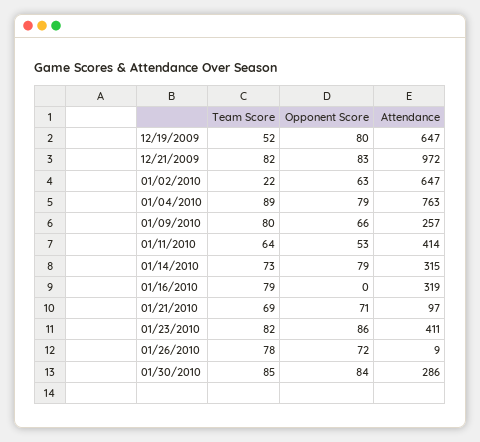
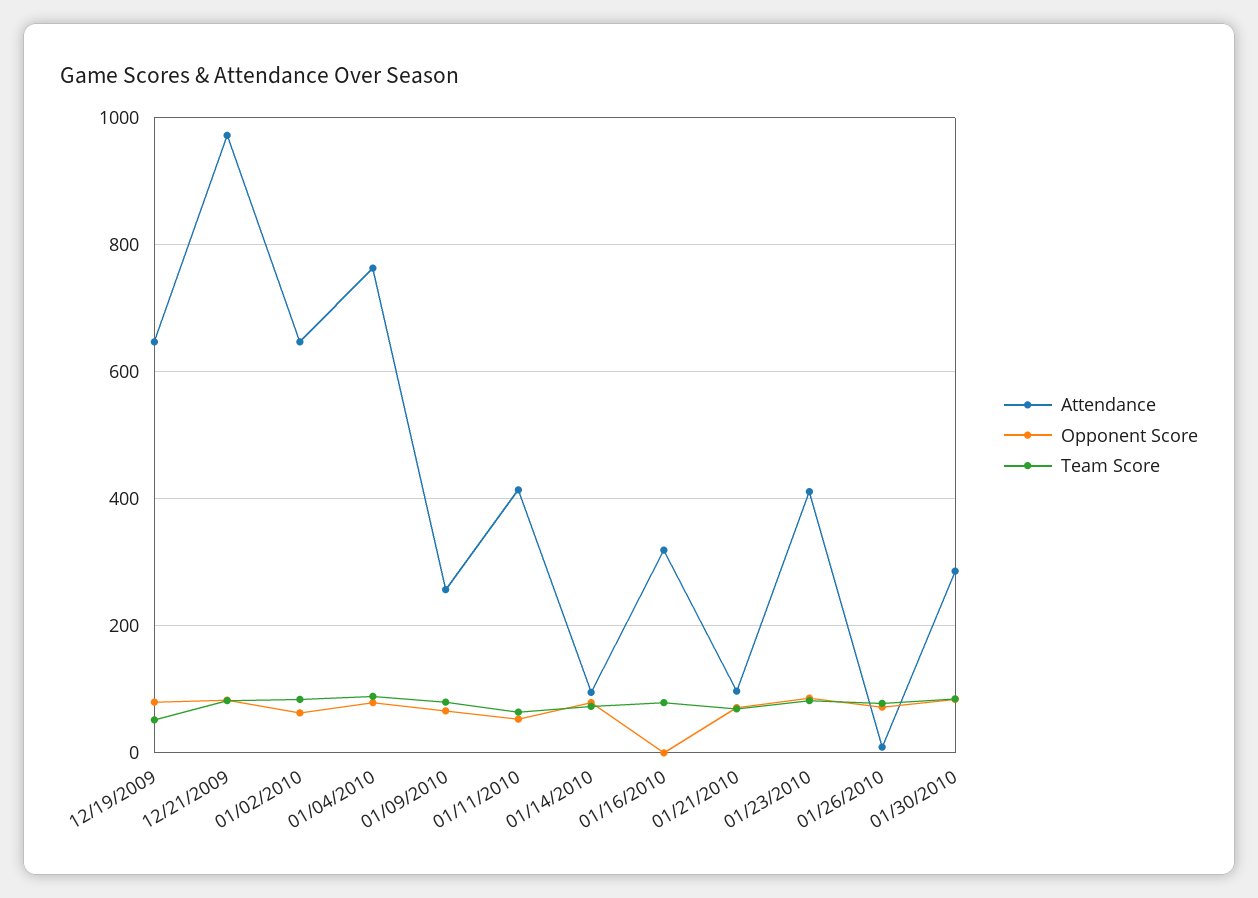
  {
    "Team Score": {
      "12/19/2009": 52,
      "12/21/2009": 82,
-     "01/02/2010": 22,
+     "01/02/2010": 80,
      "01/04/2010": 89,
      "01/09/2010": 80,
      "01/11/2010": 64,
      "01/14/2010": 73,
      "01/16/2010": 79,
      "01/21/2010": 69,
      "01/23/2010": 82,
      "01/26/2010": 78,
      "01/30/2010": 85
    },
    "Opponent Score": {
      "12/19/2009": 80,
      "12/21/2009": 83,
      "01/02/2010": 63,
      "01/04/2010": 79,
      "01/09/2010": 66,
      "01/11/2010": 53,
      "01/14/2010": 79,
      "01/16/2010": 0,
      "01/21/2010": 71,
      "01/23/2010": 86,
      "01/26/2010": 72,
      "01/30/2010": 84
    },
    "Attendance": {
      "12/19/2009": 647,
      "12/21/2009": 972,
      "01/02/2010": 647,
      "01/04/2010": 763,
      "01/09/2010": 257,
      "01/11/2010": 414,
-     "01/14/2010": 315,
+     "01/14/2010": 100,
      "01/16/2010": 319,
      "01/21/2010": 97,
      "01/23/2010": 411,
      "01/26/2010": 9,
      "01/30/2010": 286
    }
  }

